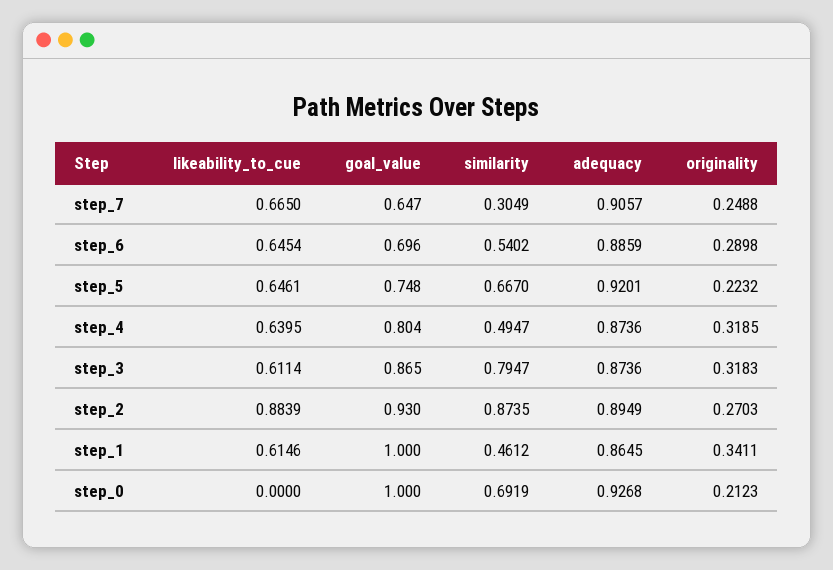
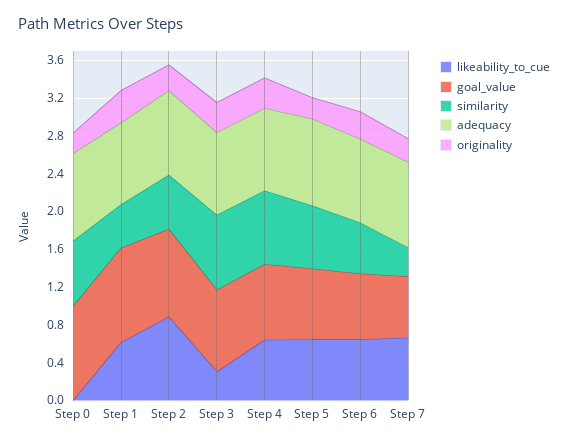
  {
    "likeability_to_cue": {
      "step_7": 0.665,
      "step_6": 0.6454,
      "step_5": 0.6461,
      "step_4": 0.6395,
-     "step_3": 0.6114,
+     "step_3": 0.3,
      "step_2": 0.8839,
      "step_1": 0.6146,
      "step_0": 0
    },
    "goal_value": {
      "step_7": 0.647,
      "step_6": 0.696,
      "step_5": 0.748,
      "step_4": 0.804,
      "step_3": 0.865,
      "step_2": 0.93,
      "step_1": 1,
      "step_0": 1
    },
    "similarity": {
      "step_7": 0.3049,
      "step_6": 0.5402,
      "step_5": 0.667,
-     "step_4": 0.4947,
+     "step_4": 0.8,
      "step_3": 0.7947,
-     "step_2": 0.8735,
+     "step_2": 0.6,
      "step_1": 0.4612,
      "step_0": 0.6919
    },
    "adequacy": {
      "step_7": 0.9057,
      "step_6": 0.8859,
      "step_5": 0.9201,
      "step_4": 0.8736,
      "step_3": 0.8736,
      "step_2": 0.8949,
      "step_1": 0.8645,
      "step_0": 0.9268
    },
    "originality": {
      "step_7": 0.2488,
      "step_6": 0.2898,
      "step_5": 0.2232,
      "step_4": 0.3185,
      "step_3": 0.3183,
      "step_2": 0.2703,
      "step_1": 0.3411,
      "step_0": 0.2123
    }
  }

